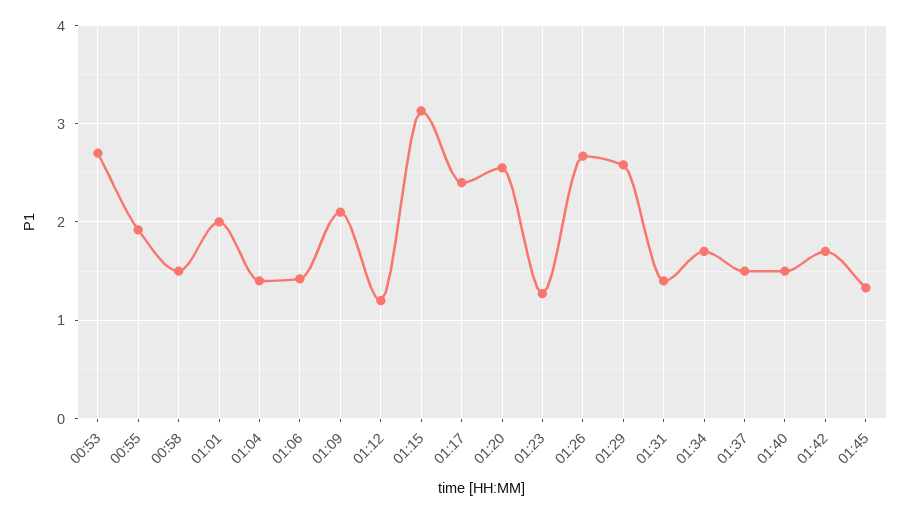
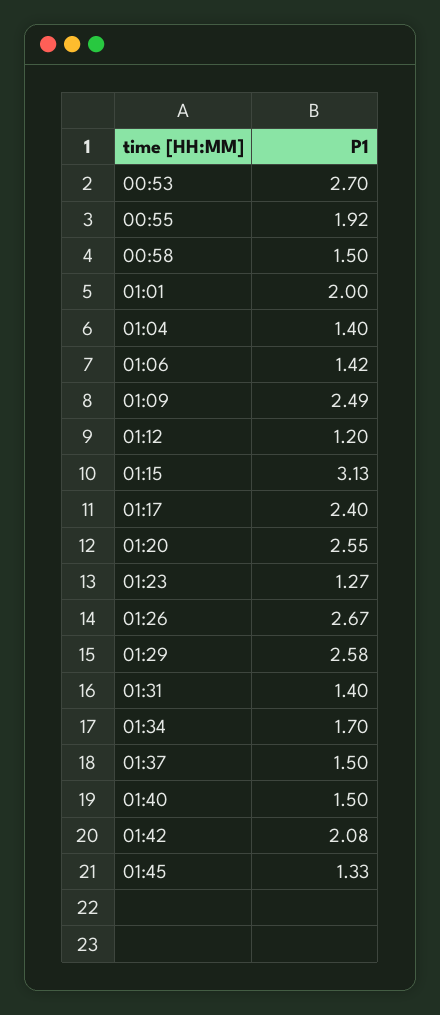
  {
    "00:53": 2.7,
    "00:55": 1.92,
    "00:58": 1.5,
    "01:01": 2,
    "01:04": 1.4,
    "01:06": 1.42,
-   "01:09": 2.1,
+   "01:09": 2.49,
    "01:12": 1.2,
    "01:15": 3.13,
    "01:17": 2.4,
    "01:20": 2.55,
    "01:23": 1.27,
    "01:26": 2.67,
    "01:29": 2.58,
    "01:31": 1.4,
    "01:34": 1.7,
    "01:37": 1.5,
    "01:40": 1.5,
-   "01:42": 1.7,
+   "01:42": 2.08,
    "01:45": 1.33
  }

